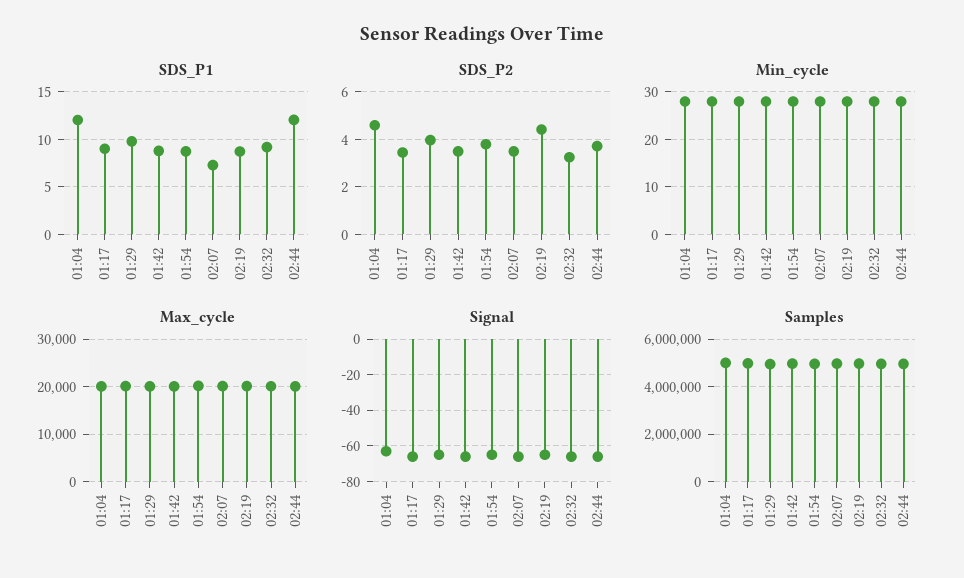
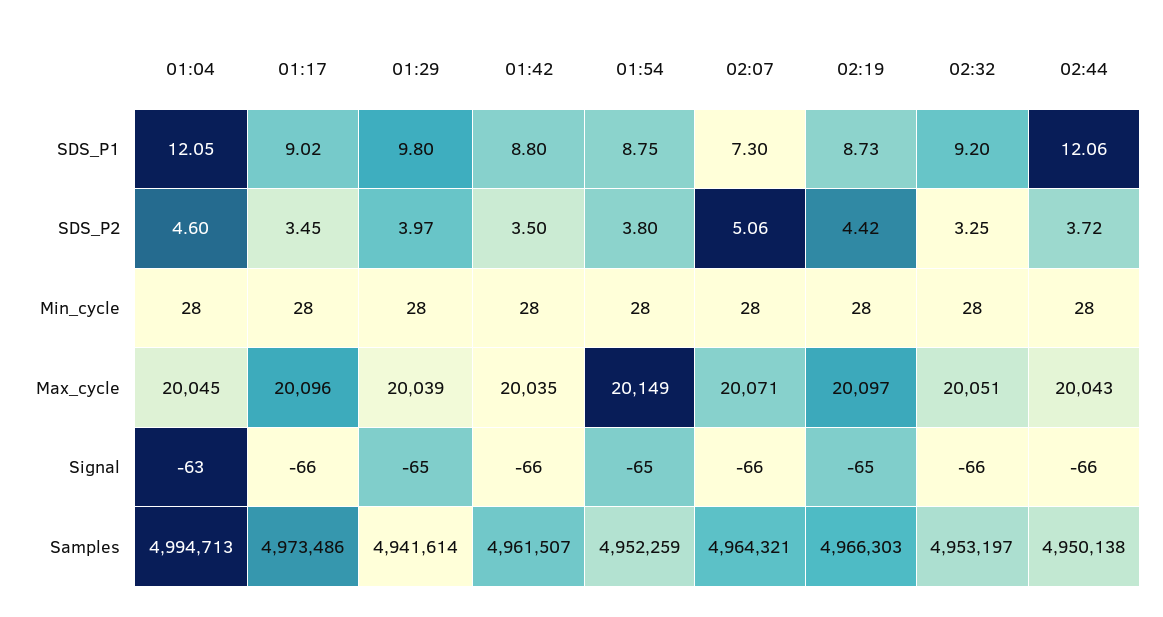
  {
    "SDS_P1": {
      "01:04": 12.05,
      "01:17": 9.02,
      "01:29": 9.8,
      "01:42": 8.8,
      "01:54": 8.75,
      "02:07": 7.3,
      "02:19": 8.73,
      "02:32": 9.2,
      "02:44": 12.06
    },
    "SDS_P2": {
      "01:04": 4.6,
      "01:17": 3.45,
      "01:29": 3.97,
      "01:42": 3.5,
      "01:54": 3.8,
-     "02:07": 3.5,
+     "02:07": 5.06,
      "02:19": 4.42,
      "02:32": 3.25,
      "02:44": 3.72
    },
    "Min_cycle": {
      "01:04": 28,
      "01:17": 28,
      "01:29": 28,
      "01:42": 28,
      "01:54": 28,
      "02:07": 28,
      "02:19": 28,
      "02:32": 28,
      "02:44": 28
    },
    "Max_cycle": {
      "01:04": 20045,
      "01:17": 20096,
      "01:29": 20039,
      "01:42": 20035,
      "01:54": 20149,
      "02:07": 20071,
      "02:19": 20097,
      "02:32": 20051,
      "02:44": 20043
    },
    "Signal": {
      "01:04": -63,
      "01:17": -66,
      "01:29": -65,
      "01:42": -66,
      "01:54": -65,
      "02:07": -66,
      "02:19": -65,
      "02:32": -66,
      "02:44": -66
    },
    "Samples": {
      "01:04": 4994713,
      "01:17": 4973486,
      "01:29": 4941614,
      "01:42": 4961507,
      "01:54": 4952259,
      "02:07": 4964321,
      "02:19": 4966303,
      "02:32": 4953197,
      "02:44": 4950138
    }
  }

